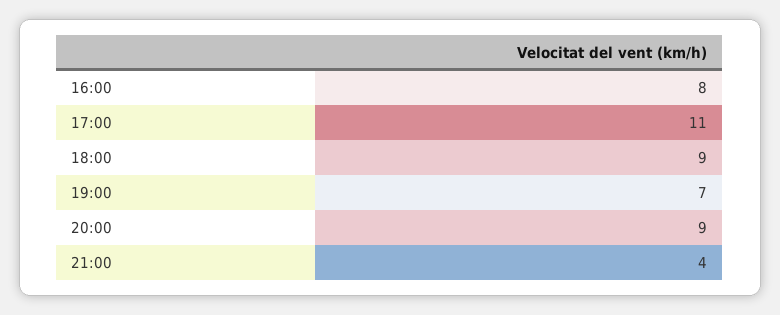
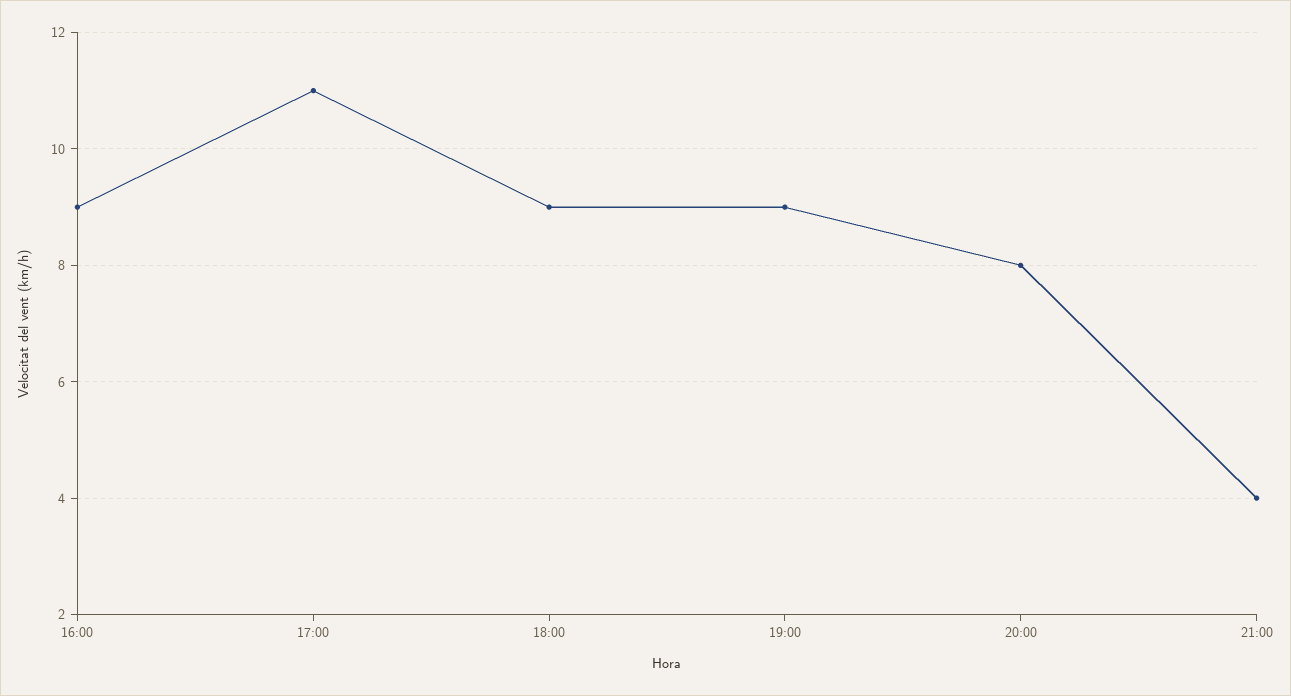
  {
-   "16:00": 8,
+   "16:00": 9,
    "17:00": 11,
    "18:00": 9,
-   "19:00": 7,
+   "19:00": 9,
-   "20:00": 9,
+   "20:00": 8,
    "21:00": 4
  }

